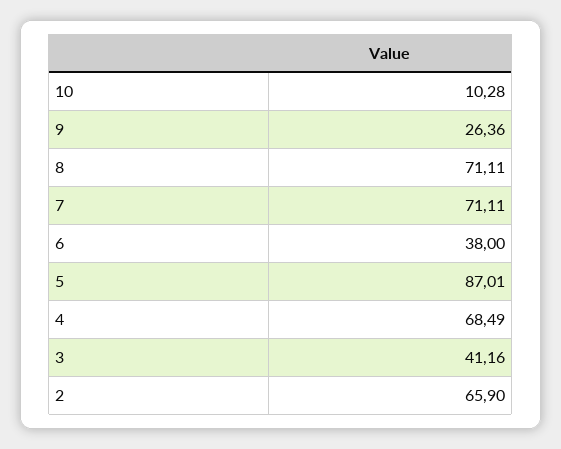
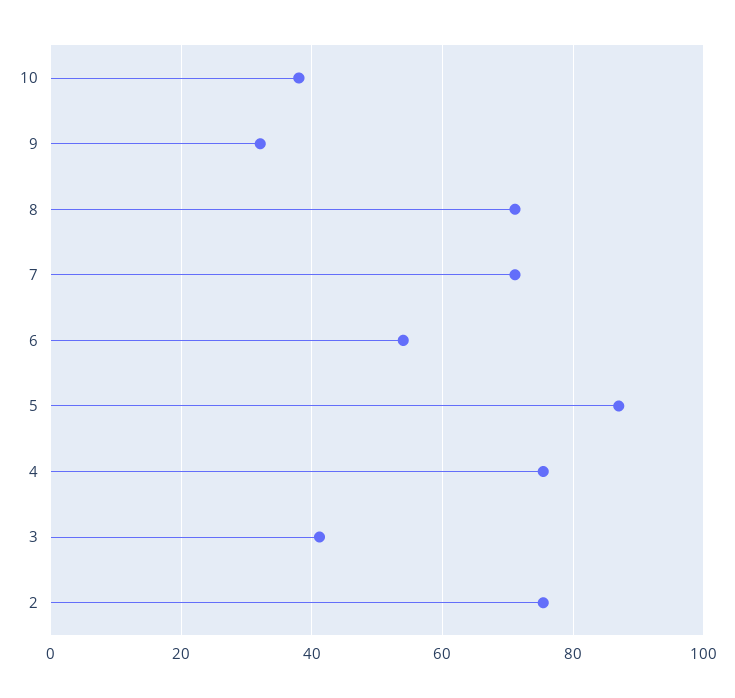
  {
-   "10": 10.28,
+   "10": 38,
-   "9": 26.36,
+   "9": 32,
    "8": 71.11,
    "7": 71.11,
-   "6": 38,
+   "6": 54,
    "5": 87.01,
-   "4": 68.49,
+   "4": 76,
    "3": 41.16,
-   "2": 65.9
+   "2": 76
  }

